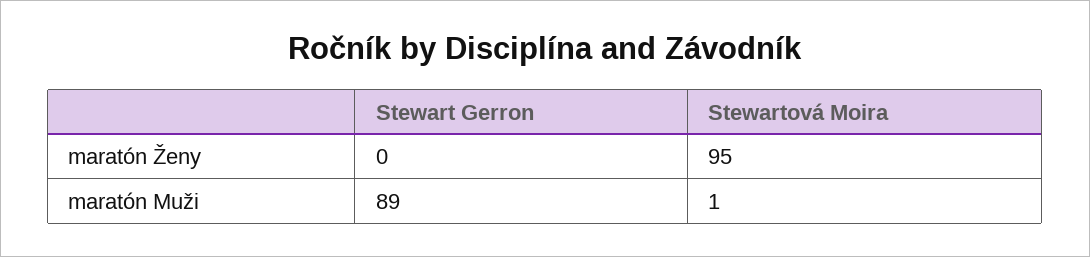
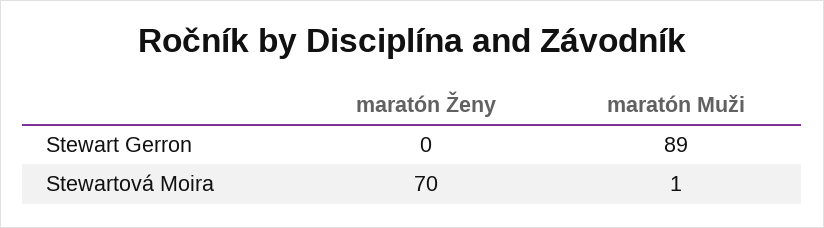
  {
    "Stewart Gerron": {
      "maratón Ženy": 0,
      "maratón Muži": 89
    },
    "Stewartová Moira": {
-     "maratón Ženy": 95,
+     "maratón Ženy": 70,
      "maratón Muži": 1
    }
  }

